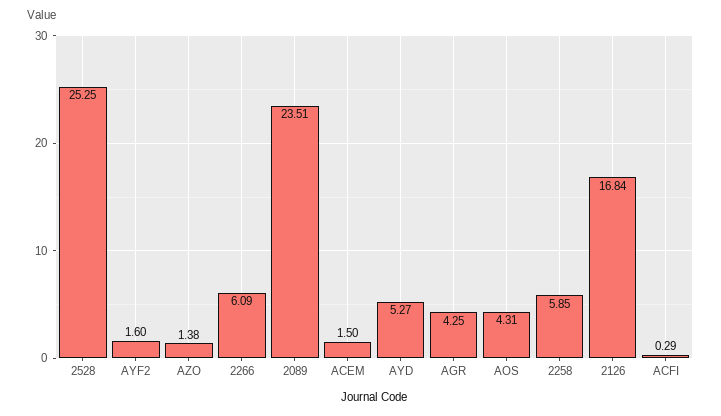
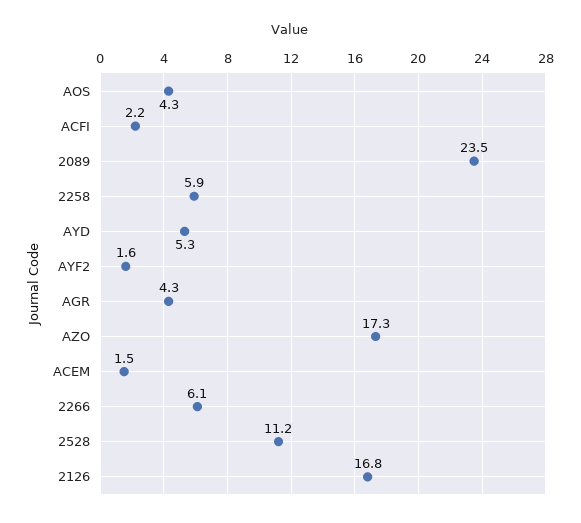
  {
-   "2528": 25.25,
+   "2528": 11.2,
    "AYF2": 1.6,
-   "AZO": 1.38,
+   "AZO": 17.3,
    "2266": 6.09,
    "2089": 23.51,
    "ACEM": 1.5,
    "AYD": 5.27,
    "AGR": 4.25,
    "AOS": 4.31,
    "2258": 5.85,
    "2126": 16.84,
-   "ACFI": 0.29
+   "ACFI": 2.2
  }

